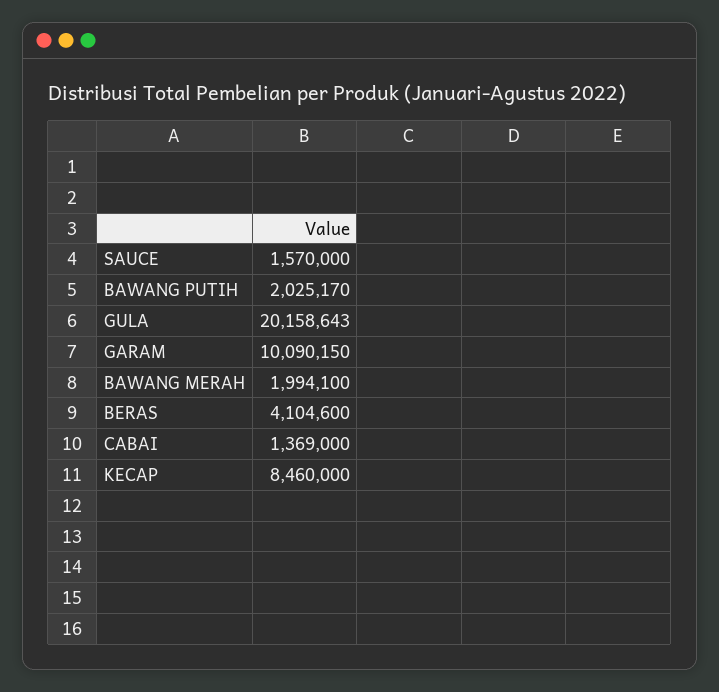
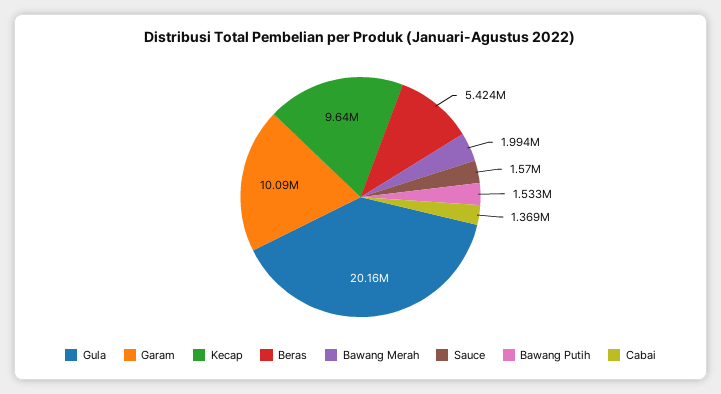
  {
    "SAUCE": 1570000,
-   "BAWANG PUTIH": 2025170,
+   "BAWANG PUTIH": 1533000,
    "GULA": 20158643,
    "GARAM": 10090150,
    "BAWANG MERAH": 1994100,
-   "BERAS": 4104600,
+   "BERAS": 5424000,
    "CABAI": 1369000,
-   "KECAP": 8460000
+   "KECAP": 9640000
  }

